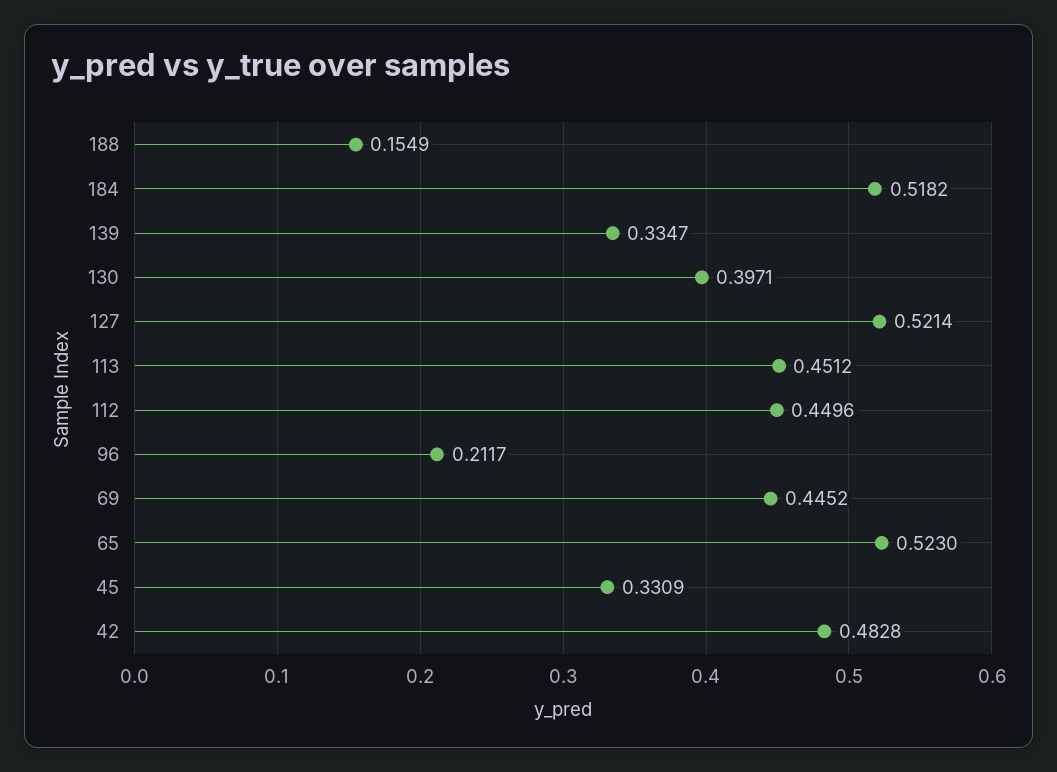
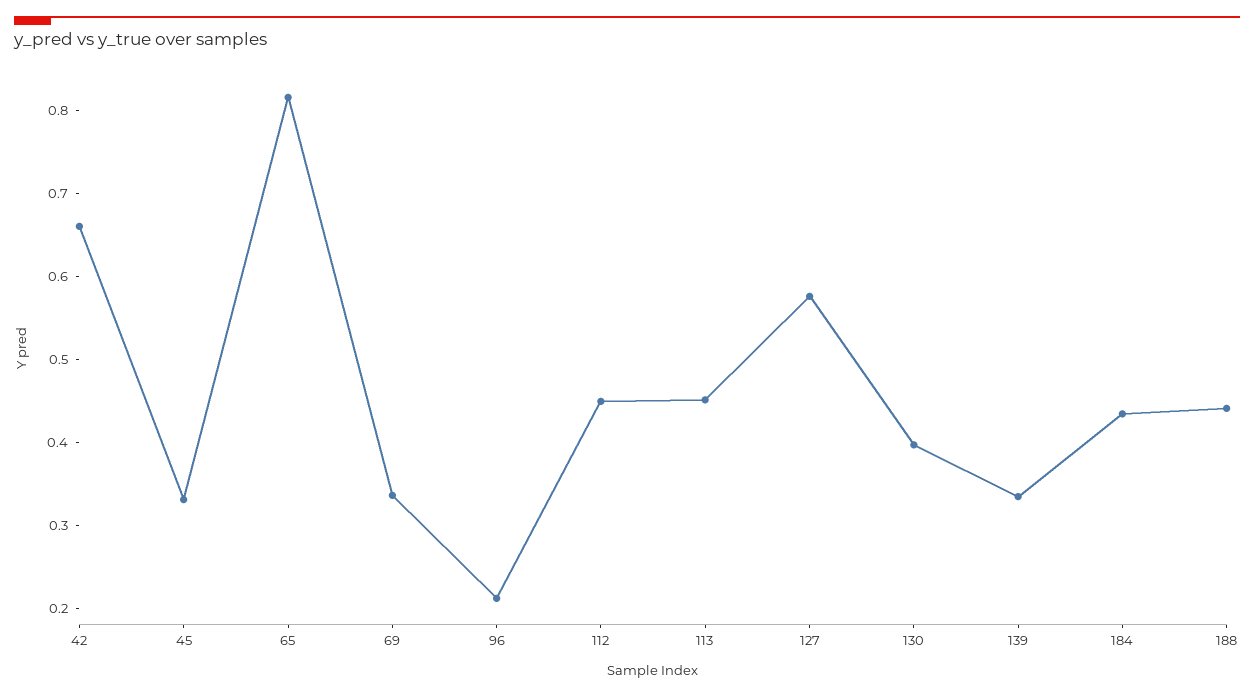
  {
-   "188": 0.1549,
+   "188": 0.44,
-   "184": 0.5182,
+   "184": 0.44,
    "139": 0.3347,
    "130": 0.3971,
-   "127": 0.5214,
+   "127": 0.58,
    "113": 0.4512,
    "112": 0.4496,
    "96": 0.2117,
-   "69": 0.4452,
+   "69": 0.34,
-   "65": 0.523,
+   "65": 0.82,
    "45": 0.3309,
-   "42": 0.4828
+   "42": 0.66
  }

